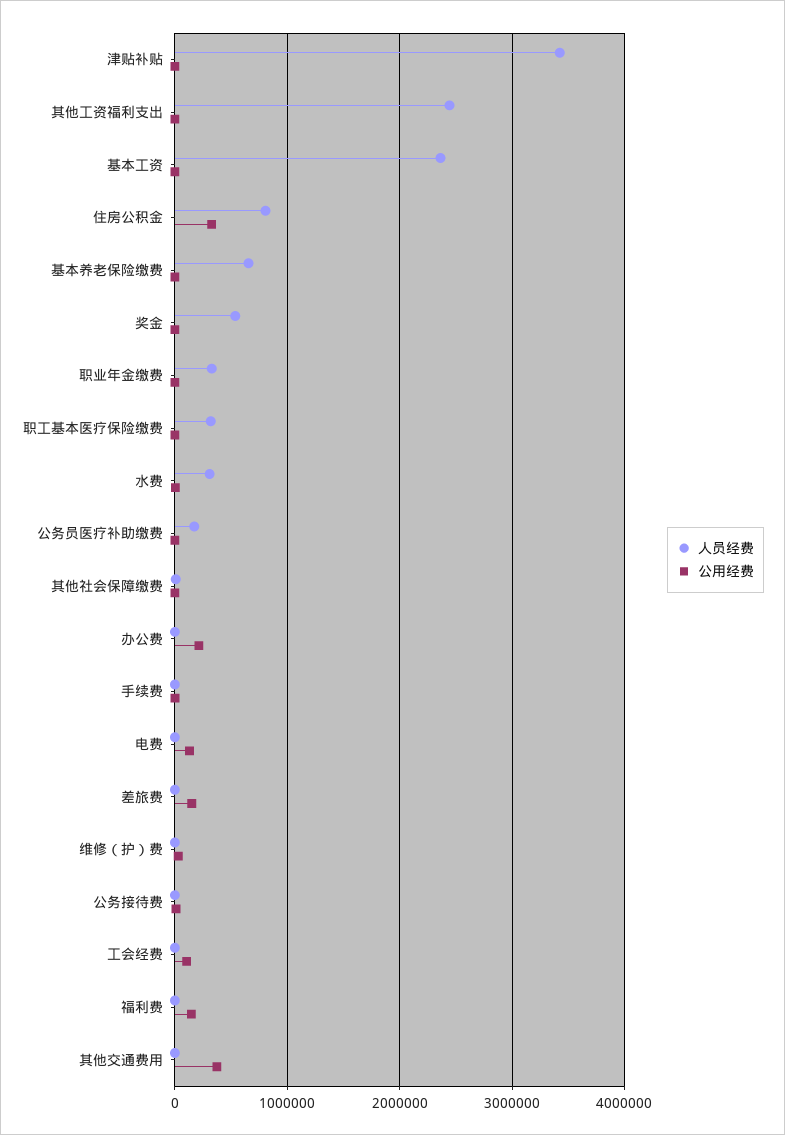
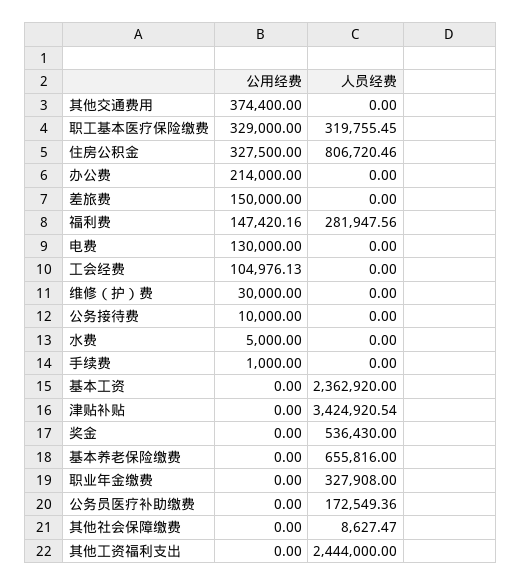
  {
    "人员经费": {
      "津贴补贴": 3424920.54,
      "其他工资福利支出": 2444000,
      "基本工资": 2362920,
      "住房公积金": 806720.46,
      "基本养老保险缴费": 655816,
      "奖金": 536430,
      "职业年金缴费": 327908,
      "职工基本医疗保险缴费": 319755.45,
-     "水费": 300000,
+     "水费": 0,
      "公务员医疗补助缴费": 172549.36,
      "其他社会保障缴费": 8627.47,
      "办公费": 0,
      "手续费": 0,
      "电费": 0,
      "差旅费": 0,
      "维修（护）费": 0,
      "公务接待费": 0,
      "工会经费": 0,
-     "福利费": 0,
+     "福利费": 281947.56,
      "其他交通费用": 0
    },
    "公用经费": {
      "津贴补贴": 0,
      "其他工资福利支出": 0,
      "基本工资": 0,
      "住房公积金": 327500,
      "基本养老保险缴费": 0,
      "奖金": 0,
      "职业年金缴费": 0,
-     "职工基本医疗保险缴费": 0,
+     "职工基本医疗保险缴费": 329000,
      "水费": 5000,
      "公务员医疗补助缴费": 0,
      "其他社会保障缴费": 0,
      "办公费": 214000,
      "手续费": 1000,
      "电费": 130000,
      "差旅费": 150000,
      "维修（护）费": 30000,
      "公务接待费": 10000,
      "工会经费": 104976.13,
      "福利费": 147420.16,
      "其他交通费用": 374400
    }
  }

